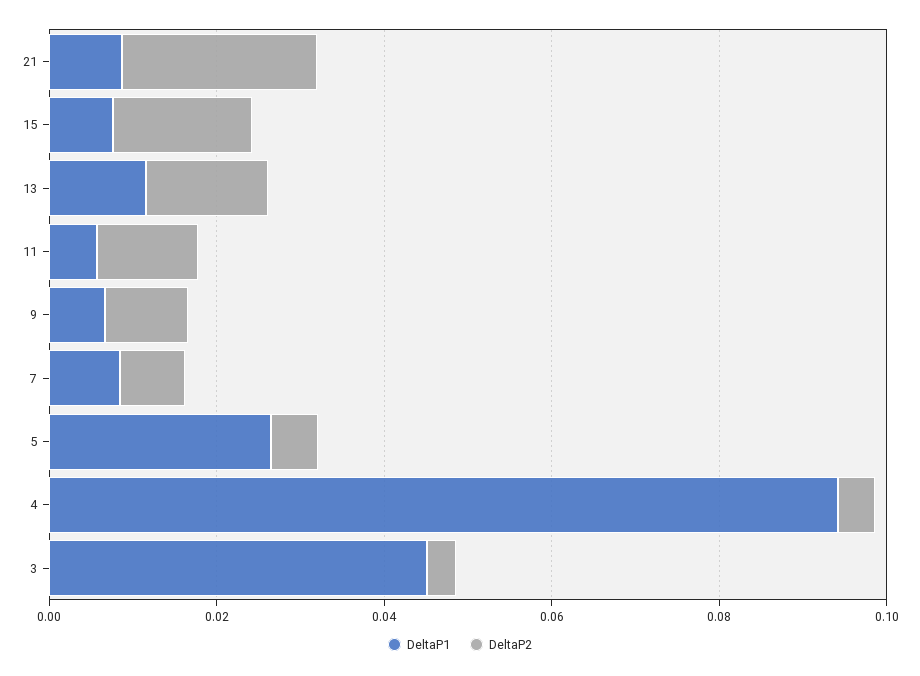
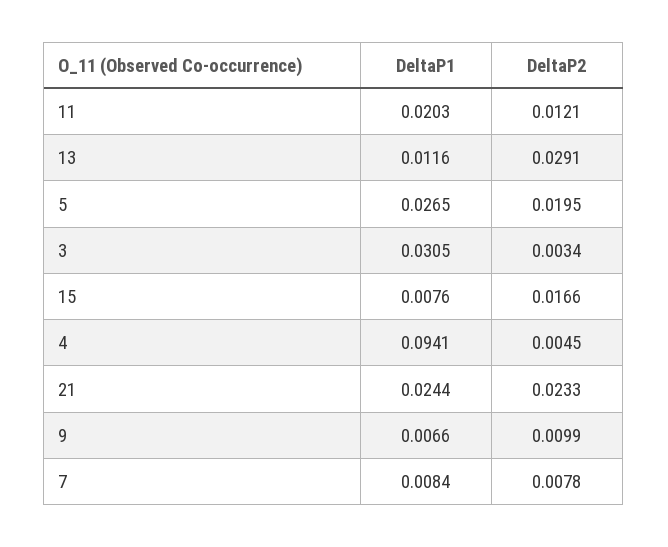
  {
    "DeltaP1": {
-     "21": 0.01,
+     "21": 0.0244,
      "15": 0.0076,
      "13": 0.0116,
-     "11": 0.005,
+     "11": 0.0203,
      "9": 0.0066,
      "7": 0.0084,
      "5": 0.0265,
      "4": 0.0941,
-     "3": 0.045
+     "3": 0.0305
    },
    "DeltaP2": {
      "21": 0.0233,
      "15": 0.0166,
-     "13": 0.015,
+     "13": 0.0291,
      "11": 0.0121,
      "9": 0.0099,
      "7": 0.0078,
-     "5": 0.005,
+     "5": 0.0195,
      "4": 0.0045,
      "3": 0.0034
    }
  }

